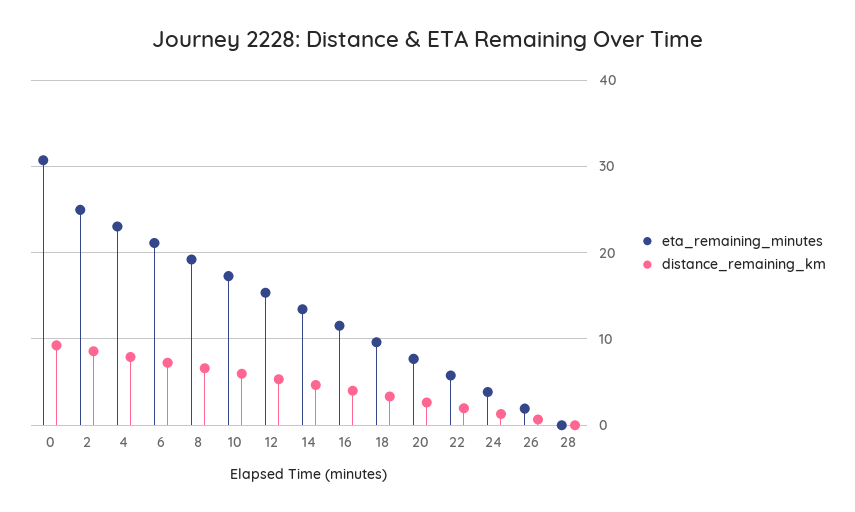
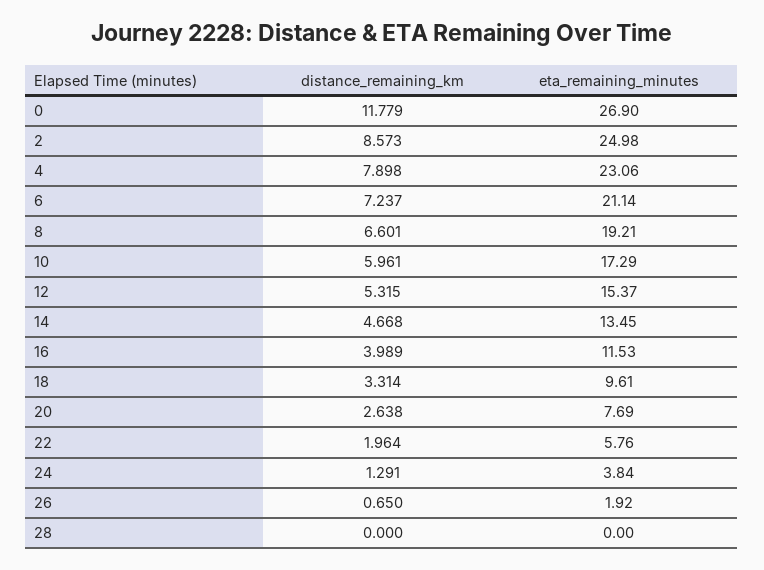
  {
    "eta_remaining_minutes": {
-     "0": 31,
+     "0": 26.9,
      "2": 24.98,
      "4": 23.06,
      "6": 21.14,
      "8": 19.21,
      "10": 17.29,
      "12": 15.37,
      "14": 13.45,
      "16": 11.53,
      "18": 9.61,
      "20": 7.69,
      "22": 5.76,
      "24": 3.84,
      "26": 1.92,
      "28": 0
    },
    "distance_remaining_km": {
-     "0": 9,
+     "0": 11.779,
      "2": 8.573,
      "4": 7.898,
      "6": 7.237,
      "8": 6.601,
      "10": 5.961,
      "12": 5.315,
      "14": 4.668,
      "16": 3.989,
      "18": 3.314,
      "20": 2.638,
      "22": 1.964,
      "24": 1.291,
      "26": 0.65,
      "28": 0
    }
  }

